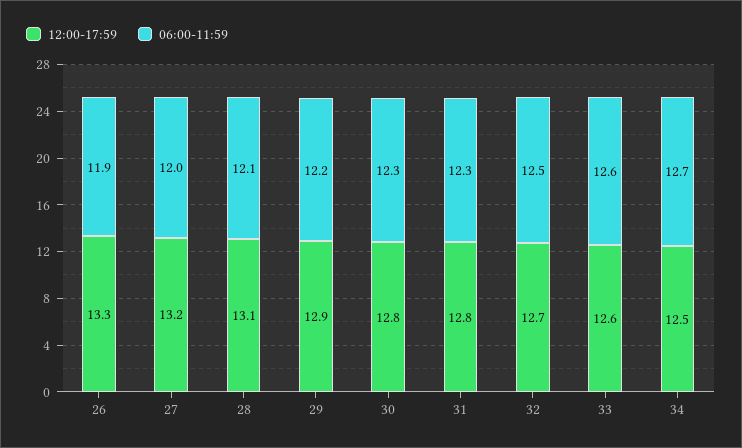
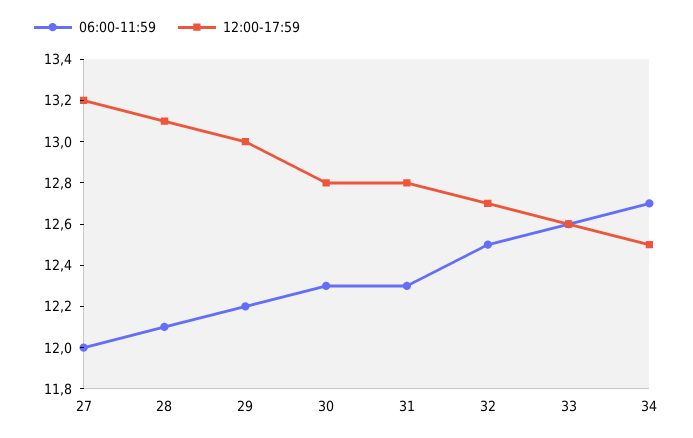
  {
    "12:00-17:59": {
-     "26": 13.3,
      "27": 13.2,
      "28": 13.1,
-     "29": 12.9,
+     "29": 13,
      "30": 12.8,
      "31": 12.8,
      "32": 12.7,
      "33": 12.6,
      "34": 12.5
    },
    "06:00-11:59": {
-     "26": 11.9,
      "27": 12,
      "28": 12.1,
      "29": 12.2,
      "30": 12.3,
      "31": 12.3,
      "32": 12.5,
      "33": 12.6,
      "34": 12.7
    }
  }

